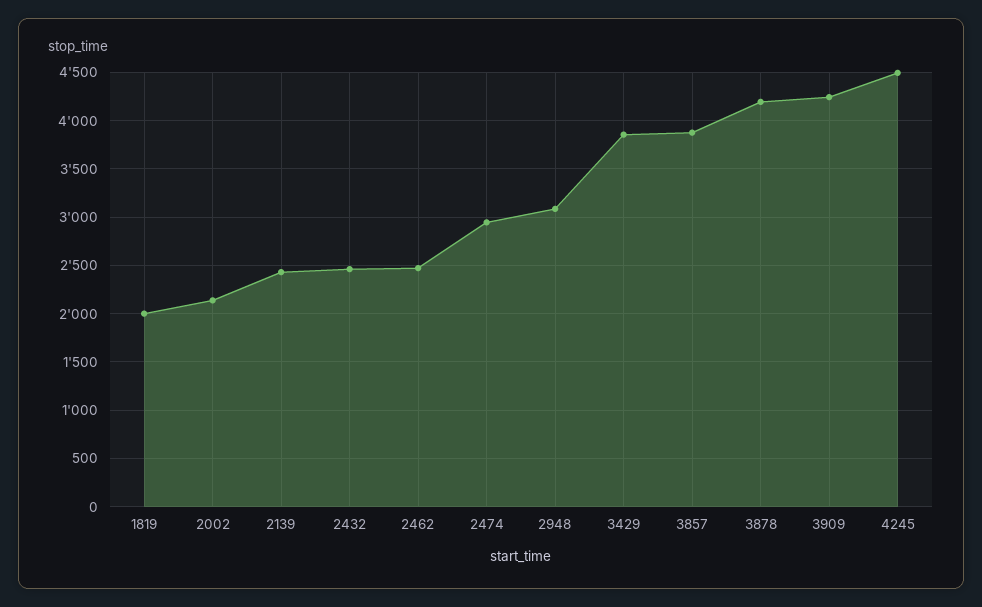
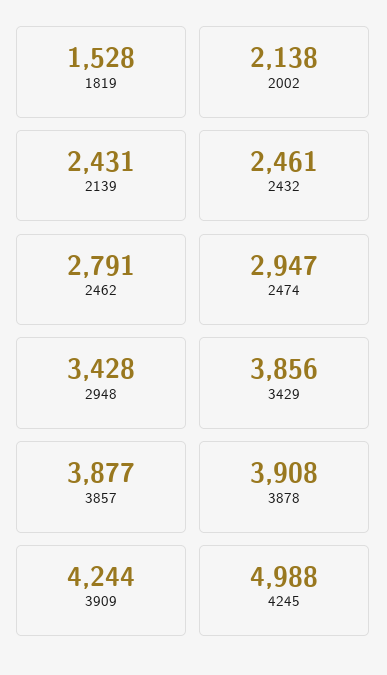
  {
-   "1819": 2000,
+   "1819": 1528,
    "2002": 2138,
    "2139": 2431,
    "2432": 2461,
-   "2462": 2500,
+   "2462": 2791,
    "2474": 2947,
-   "2948": 3100,
+   "2948": 3428,
    "3429": 3856,
    "3857": 3877,
-   "3878": 4200,
+   "3878": 3908,
    "3909": 4244,
-   "4245": 4500
+   "4245": 4988
  }

